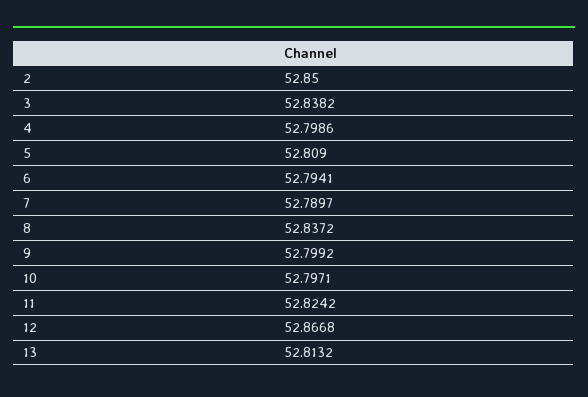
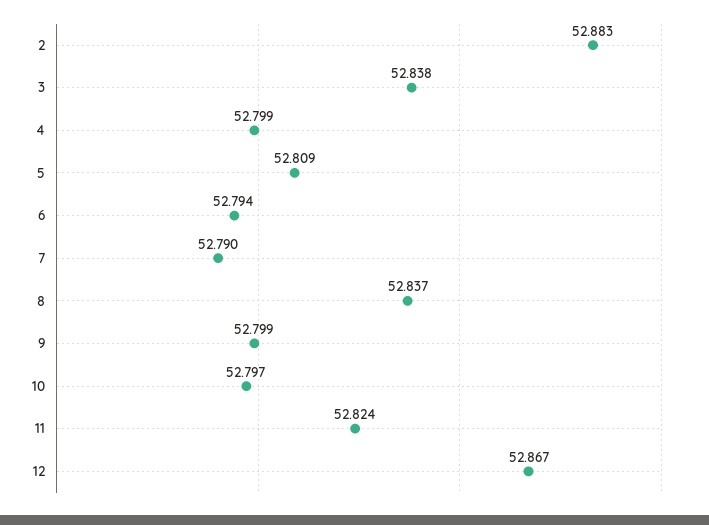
  {
-   "2": 52.85,
+   "2": 52.883,
    "3": 52.8382,
    "4": 52.7986,
    "5": 52.809,
    "6": 52.7941,
    "7": 52.7897,
    "8": 52.8372,
    "9": 52.7992,
    "10": 52.7971,
    "11": 52.8242,
-   "12": 52.8668,
+   "12": 52.8668
-   "13": 52.8132
  }

